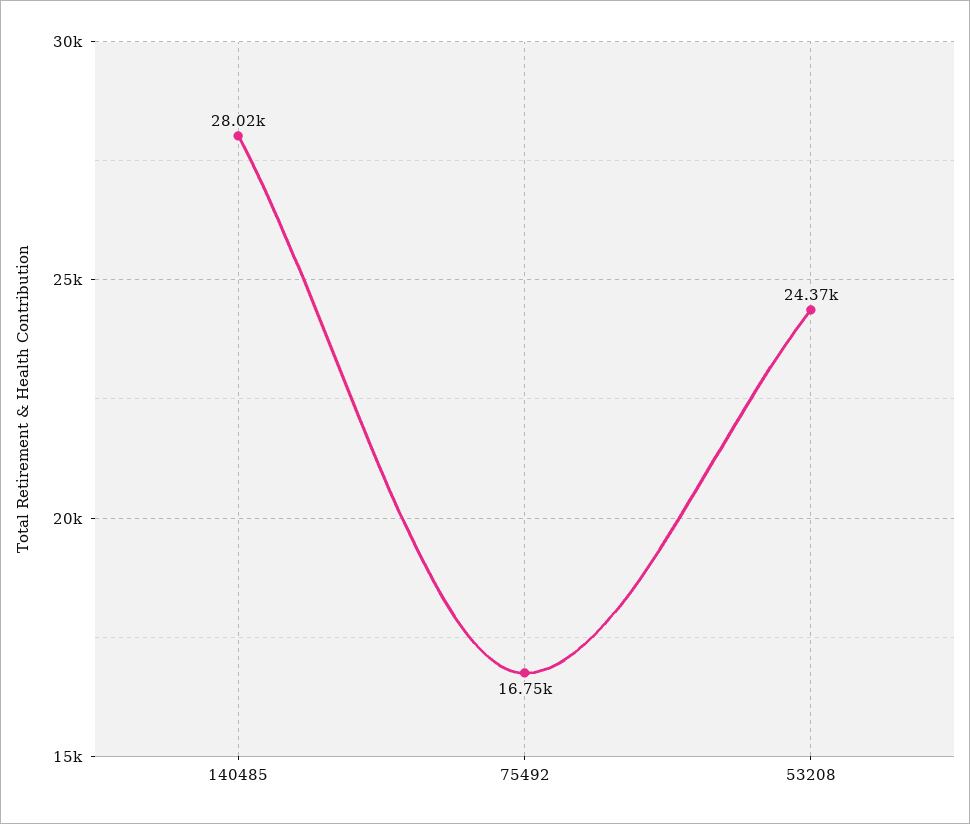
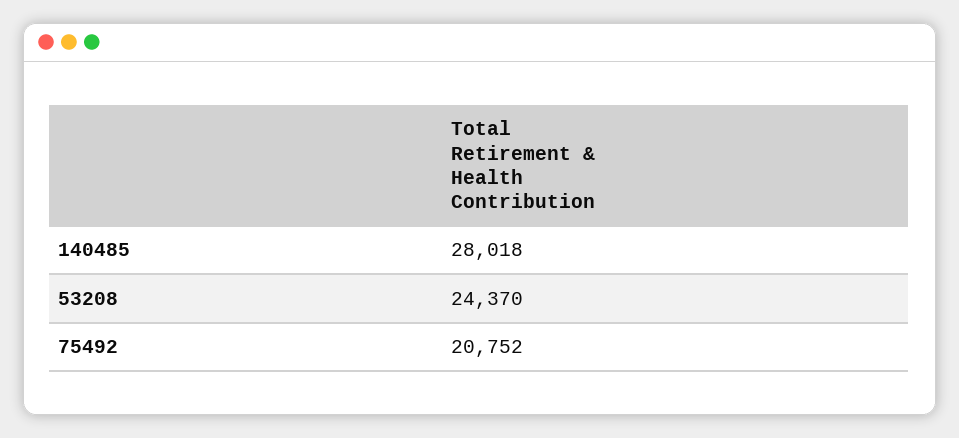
  {
    "140485": 28018,
-   "75492": 16750,
+   "75492": 20752,
    "53208": 24370
  }

